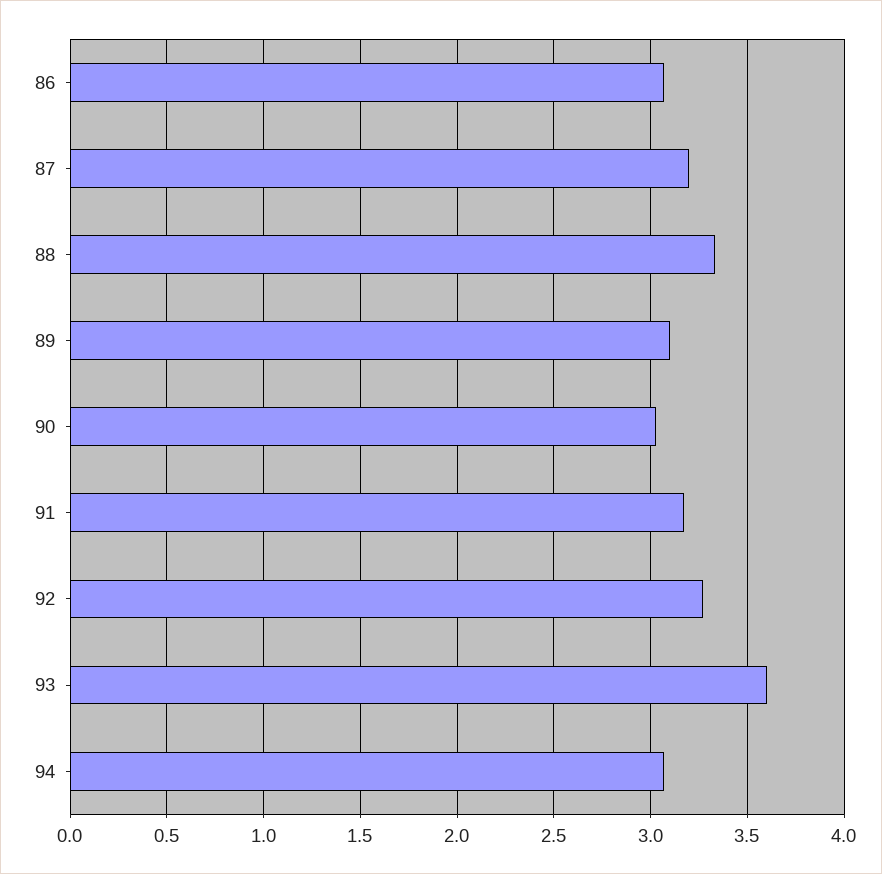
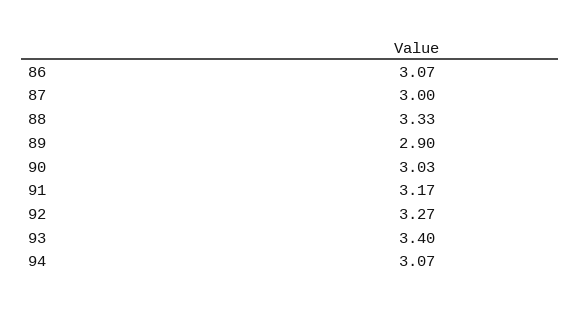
  {
    "86": 3.07,
-   "87": 3.2,
+   "87": 3,
    "88": 3.33,
-   "89": 3.1,
+   "89": 2.9,
    "90": 3.03,
    "91": 3.17,
    "92": 3.27,
-   "93": 3.6,
+   "93": 3.4,
    "94": 3.07
  }

